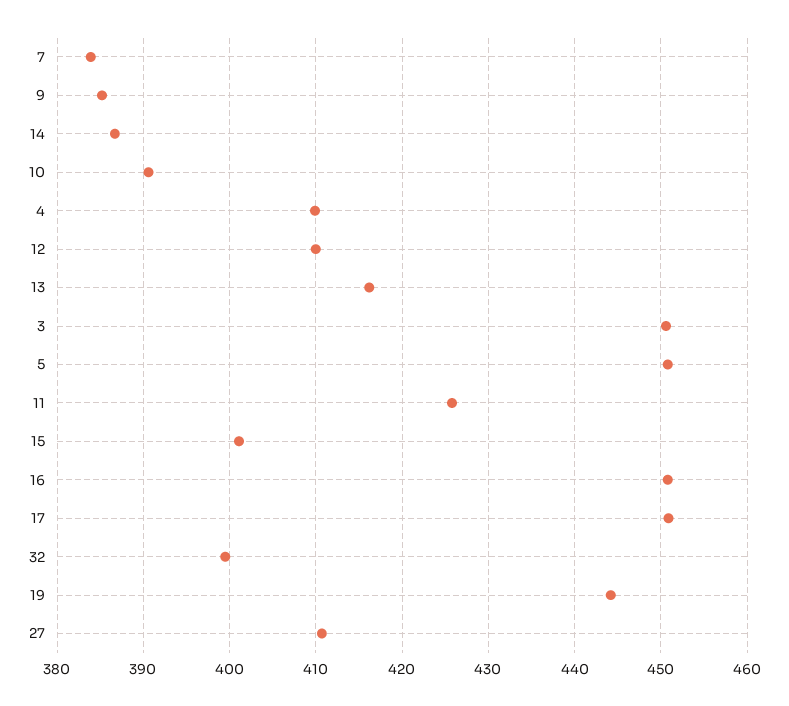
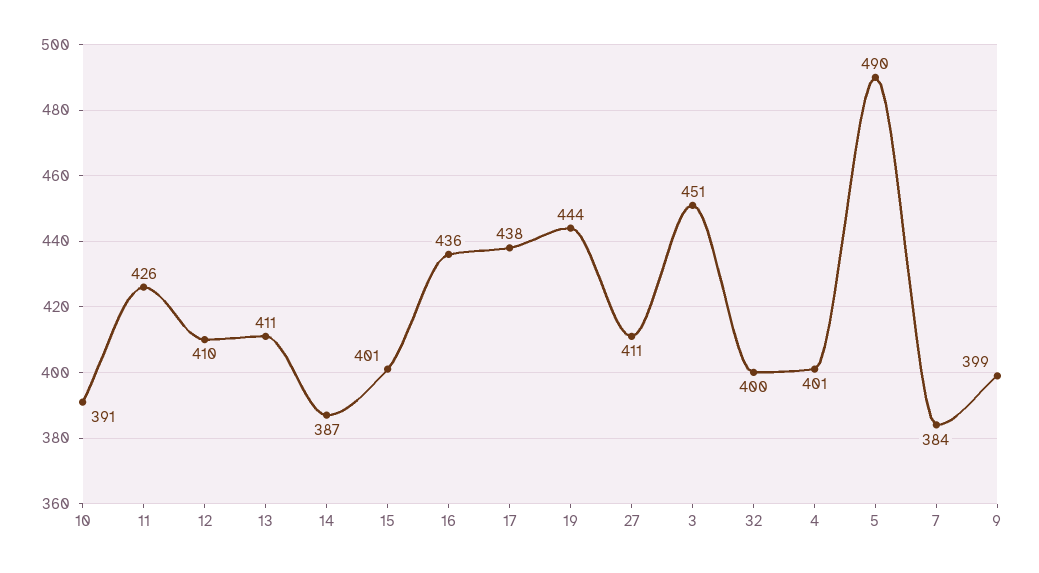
  {
    "7": 384,
-   "9": 385,
+   "9": 399,
    "14": 387,
    "10": 391,
-   "4": 410,
+   "4": 401,
    "12": 410,
-   "13": 416,
+   "13": 411,
    "3": 451,
-   "5": 451,
+   "5": 490,
    "11": 426,
    "15": 401,
-   "16": 451,
+   "16": 436,
-   "17": 451,
+   "17": 438,
    "32": 400,
    "19": 444,
    "27": 411
  }

